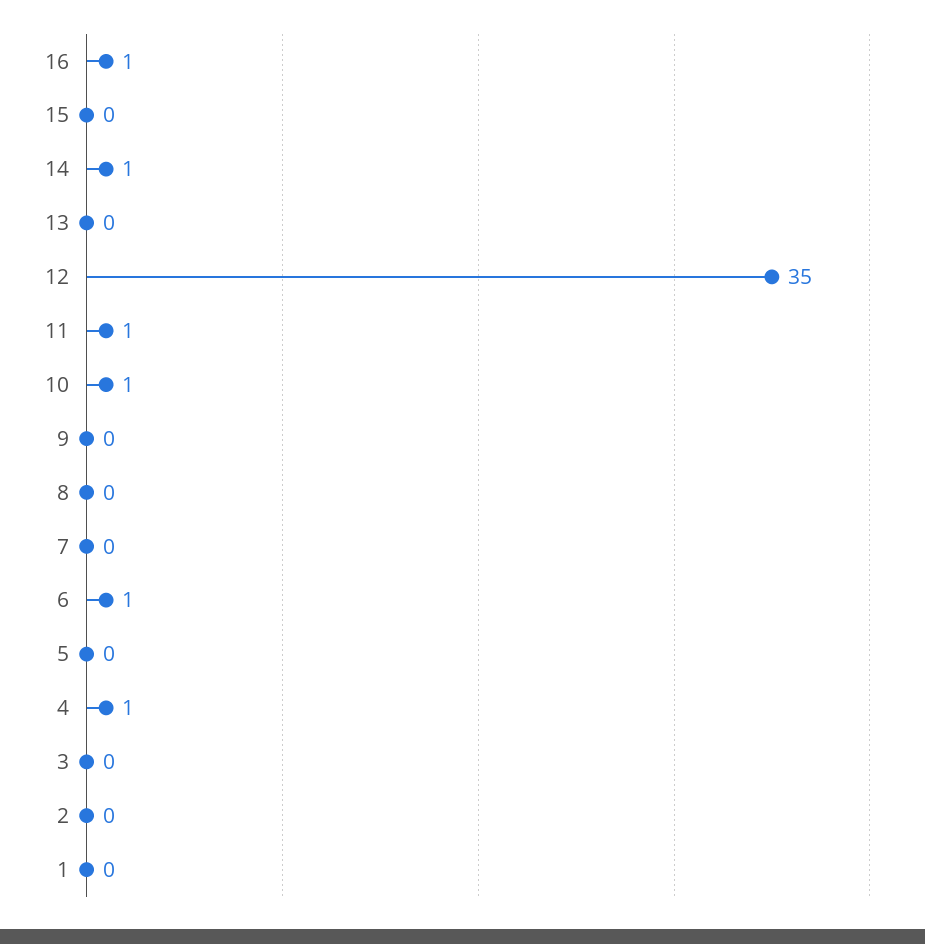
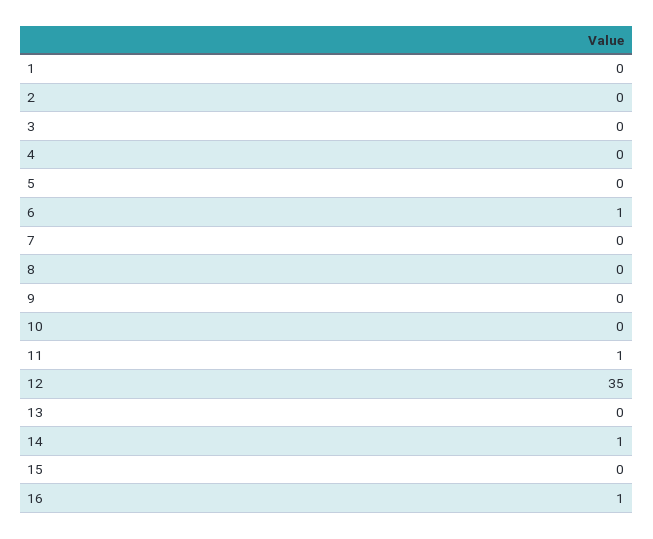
  {
    "16": 1,
    "15": 0,
    "14": 1,
    "13": 0,
    "12": 35,
    "11": 1,
-   "10": 1,
+   "10": 0,
    "9": 0,
    "8": 0,
    "7": 0,
    "6": 1,
    "5": 0,
-   "4": 1,
+   "4": 0,
    "3": 0,
    "2": 0,
    "1": 0
  }

